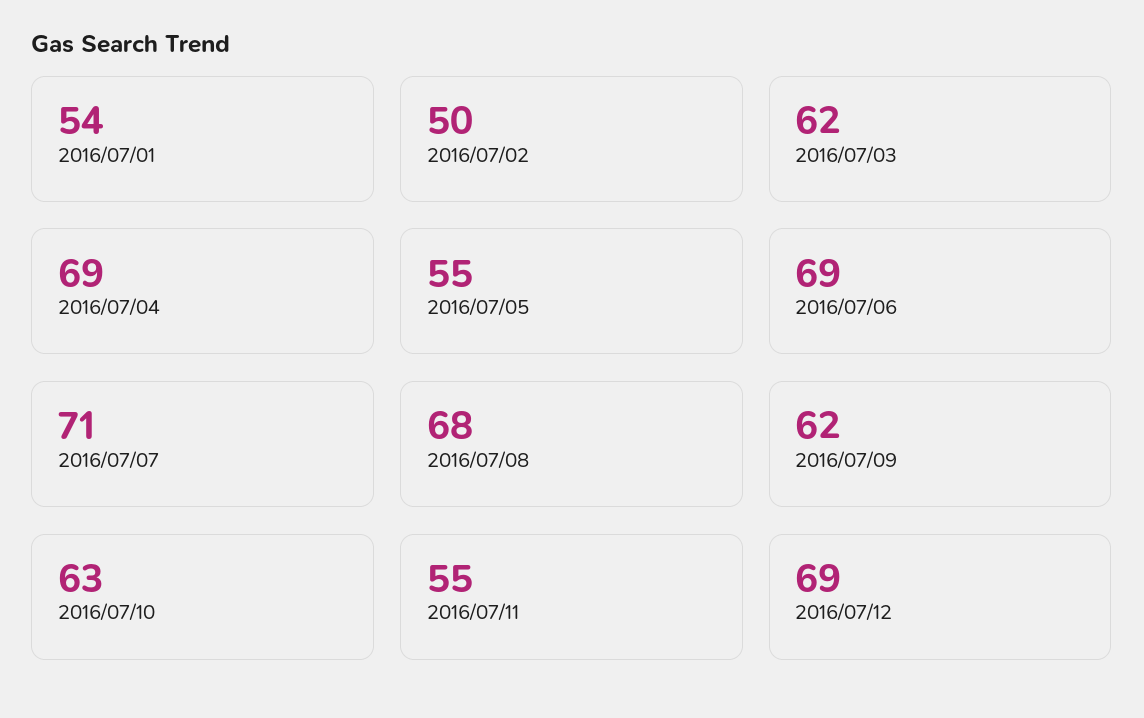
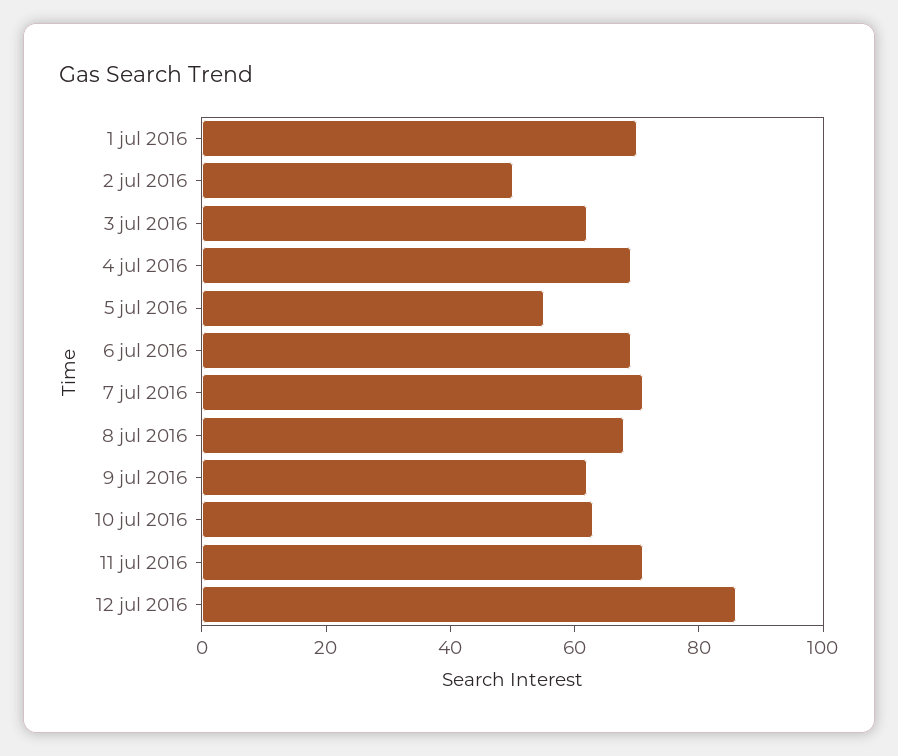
  {
-   "2016/07/01": 54,
+   "2016/07/01": 70,
    "2016/07/02": 50,
    "2016/07/03": 62,
    "2016/07/04": 69,
    "2016/07/05": 55,
    "2016/07/06": 69,
    "2016/07/07": 71,
    "2016/07/08": 68,
    "2016/07/09": 62,
    "2016/07/10": 63,
-   "2016/07/11": 55,
+   "2016/07/11": 70,
-   "2016/07/12": 69
+   "2016/07/12": 85
  }

